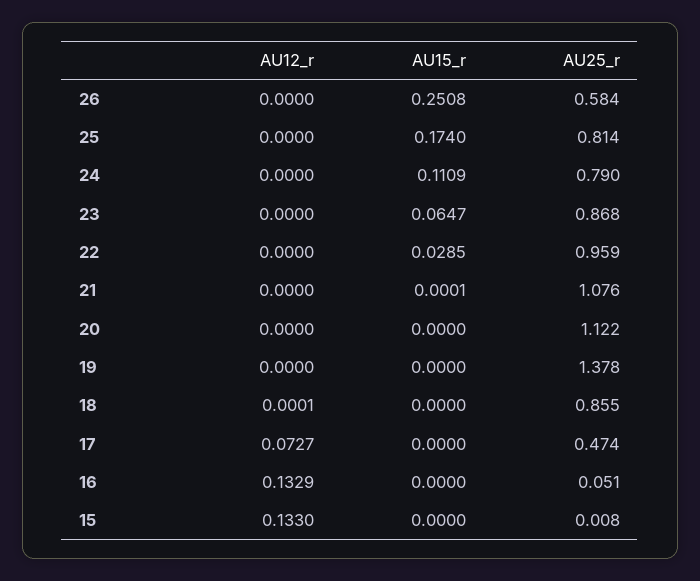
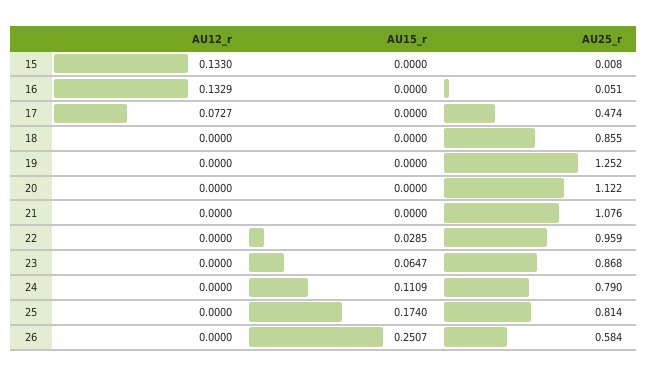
  {
    "AU12_r": {
      "26": 0,
      "25": 0,
      "24": 0,
      "23": 0,
      "22": 0,
      "21": 0,
      "20": 0,
      "19": 0,
-     "18": 0.0001,
+     "18": 0,
      "17": 0.0727,
      "16": 0.1329,
      "15": 0.133
    },
    "AU15_r": {
-     "26": 0.2508,
+     "26": 0.2507,
      "25": 0.174,
      "24": 0.1109,
      "23": 0.0647,
      "22": 0.0285,
-     "21": 0.0001,
+     "21": 0,
      "20": 0,
      "19": 0,
      "18": 0,
      "17": 0,
      "16": 0,
      "15": 0
    },
    "AU25_r": {
      "26": 0.584,
      "25": 0.814,
      "24": 0.79,
      "23": 0.868,
      "22": 0.959,
      "21": 1.076,
      "20": 1.122,
-     "19": 1.378,
+     "19": 1.252,
      "18": 0.855,
      "17": 0.474,
      "16": 0.051,
      "15": 0.008
    }
  }

